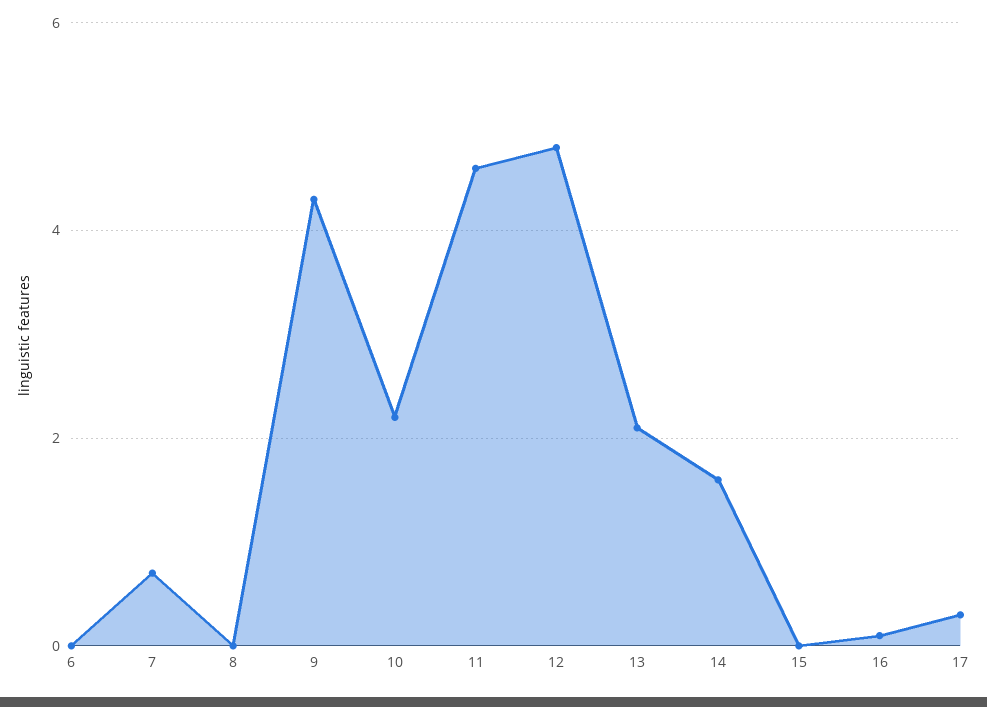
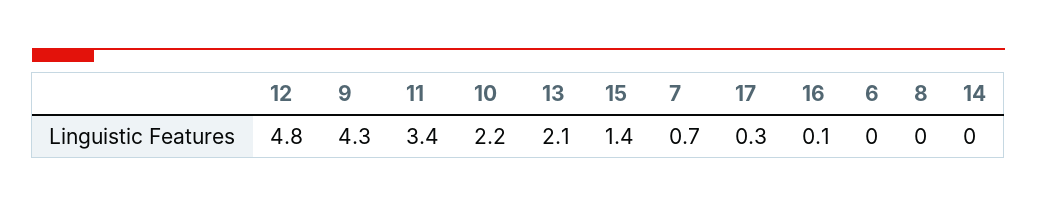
  {
    "6": 0,
    "7": 0.7,
    "8": 0,
    "9": 4.3,
    "10": 2.2,
-   "11": 4.5,
+   "11": 3.4,
    "12": 4.8,
    "13": 2.1,
-   "14": 1.5,
+   "14": 0,
-   "15": 0,
+   "15": 1.4,
    "16": 0.1,
    "17": 0.3
  }

